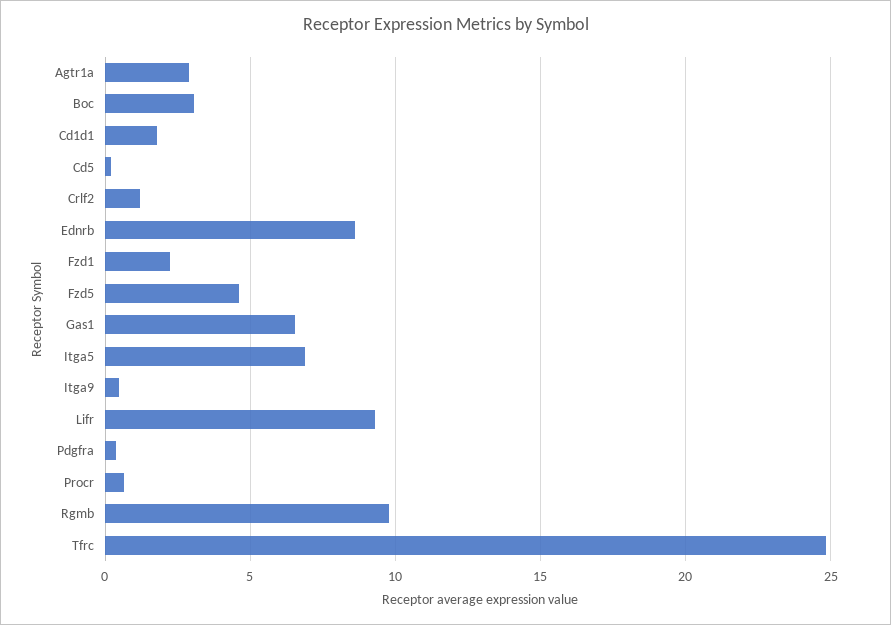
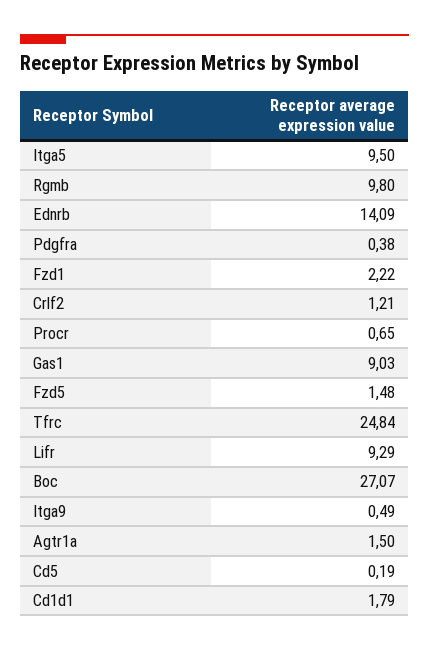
  {
-   "Agtr1a": 3,
+   "Agtr1a": 1.5,
-   "Boc": 3,
+   "Boc": 27.07,
    "Cd1d1": 1.79,
    "Cd5": 0.19,
    "Crlf2": 1.21,
-   "Ednrb": 8.5,
+   "Ednrb": 14.09,
    "Fzd1": 2.22,
-   "Fzd5": 4.5,
+   "Fzd5": 1.48,
-   "Gas1": 6.5,
+   "Gas1": 9.03,
-   "Itga5": 7,
+   "Itga5": 9.5,
    "Itga9": 0.49,
    "Lifr": 9.29,
    "Pdgfra": 0.38,
    "Procr": 0.65,
    "Rgmb": 9.8,
    "Tfrc": 24.84
  }

